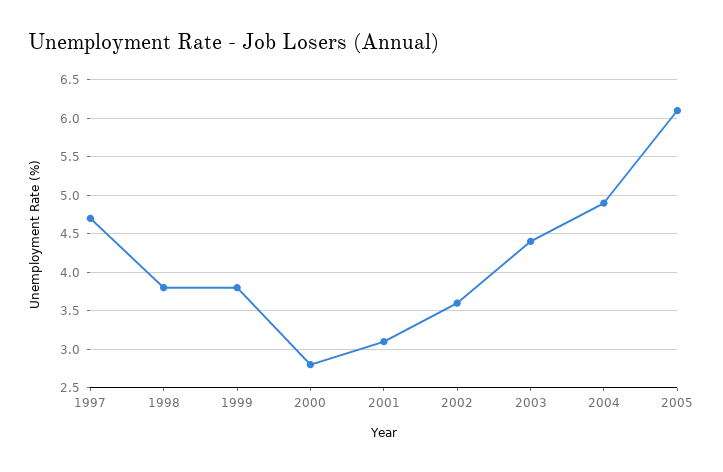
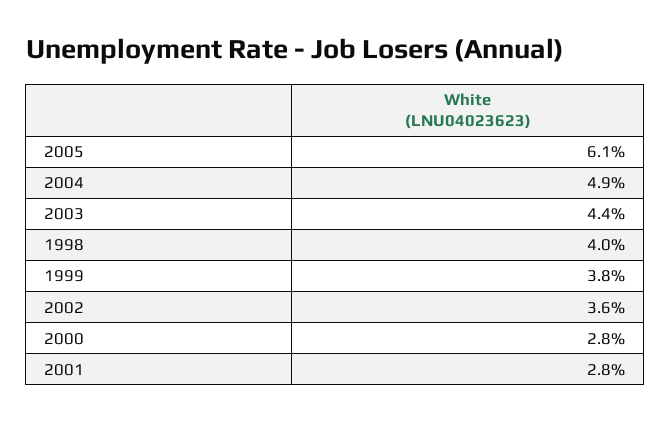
  {
-   "1997": 4.7,
-   "1998": 3.8,
+   "1998": 4,
    "1999": 3.8,
    "2000": 2.8,
-   "2001": 3.1,
+   "2001": 2.8,
    "2002": 3.6,
    "2003": 4.4,
    "2004": 4.9,
    "2005": 6.1
  }

